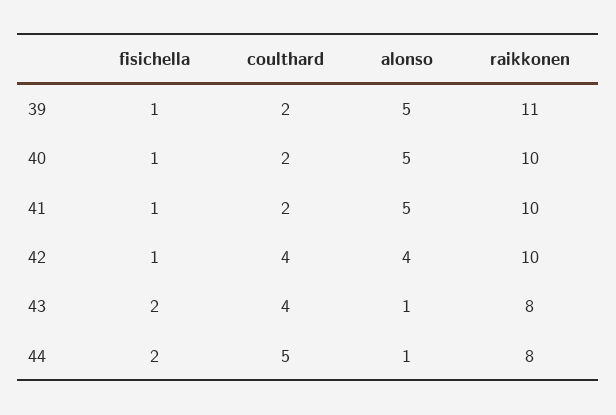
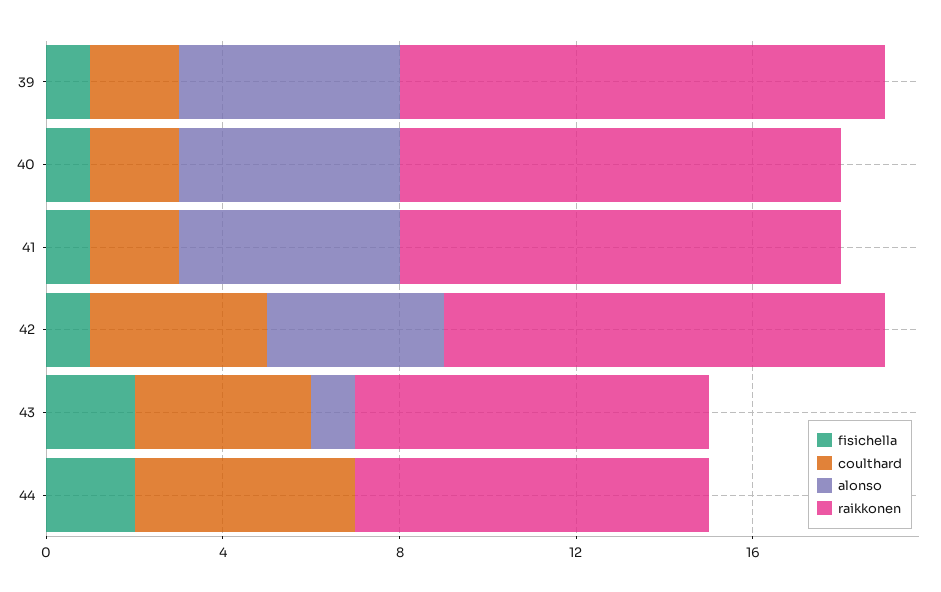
  {
    "fisichella": {
      "39": 1,
      "40": 1,
      "41": 1,
      "42": 1,
      "43": 2,
      "44": 2
    },
    "coulthard": {
      "39": 2,
      "40": 2,
      "41": 2,
      "42": 4,
      "43": 4,
      "44": 5
    },
    "alonso": {
      "39": 5,
      "40": 5,
      "41": 5,
      "42": 4,
      "43": 1,
-     "44": 1
+     "44": 0
    },
    "raikkonen": {
      "39": 11,
      "40": 10,
      "41": 10,
      "42": 10,
      "43": 8,
      "44": 8
    }
  }

